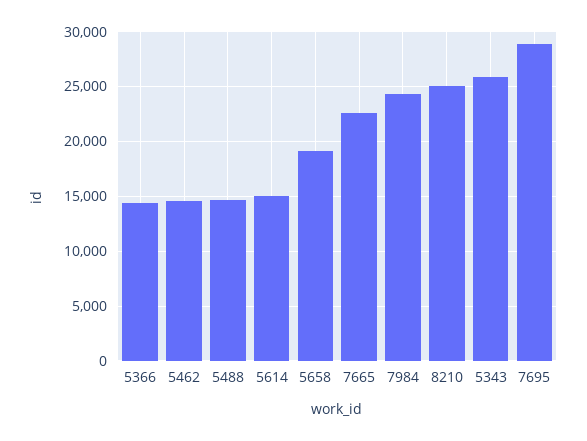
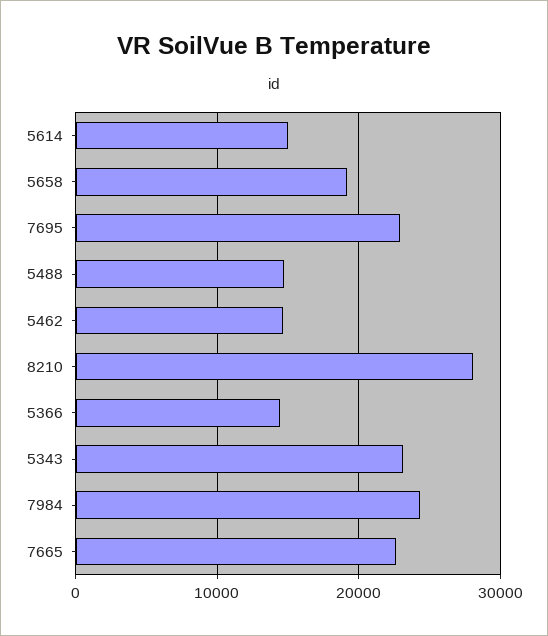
  {
    "5366": 14000,
    "5462": 15000,
    "5488": 15000,
    "5614": 15000,
    "5658": 19000,
    "7665": 23000,
    "7984": 24000,
-   "8210": 25000,
+   "8210": 28000,
-   "5343": 26000,
+   "5343": 23000,
-   "7695": 29000
+   "7695": 23000
  }

